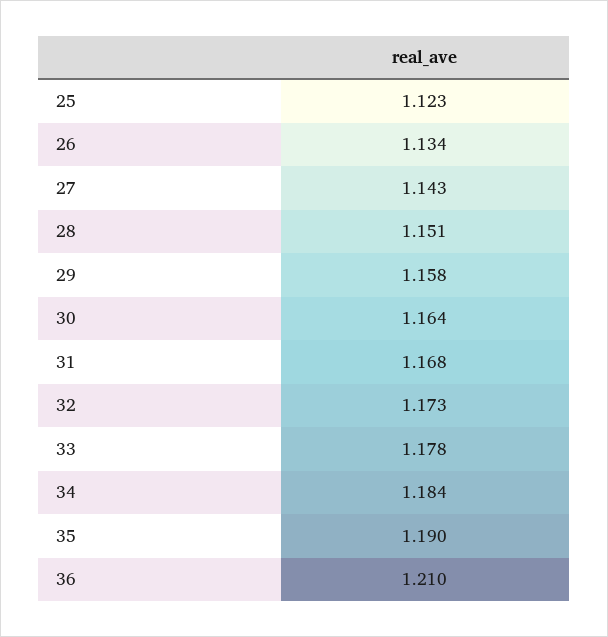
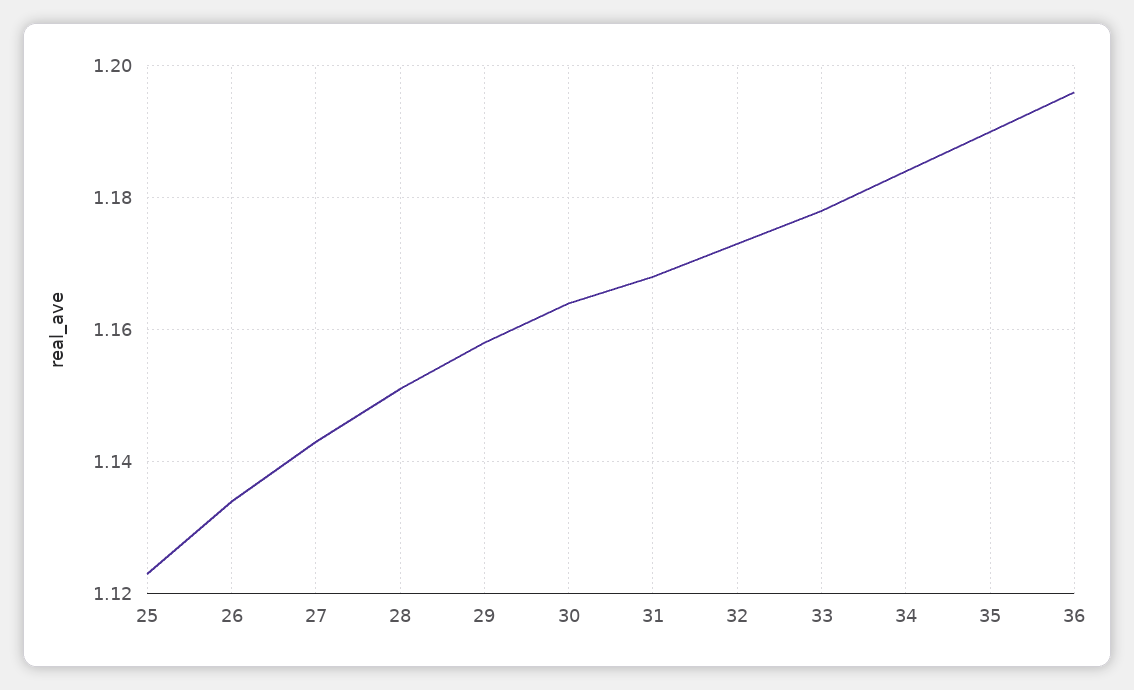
  {
    "25": 1.123,
    "26": 1.134,
    "27": 1.143,
    "28": 1.151,
    "29": 1.158,
    "30": 1.164,
    "31": 1.168,
    "32": 1.173,
    "33": 1.178,
    "34": 1.184,
    "35": 1.19,
-   "36": 1.21
+   "36": 1.195
  }

